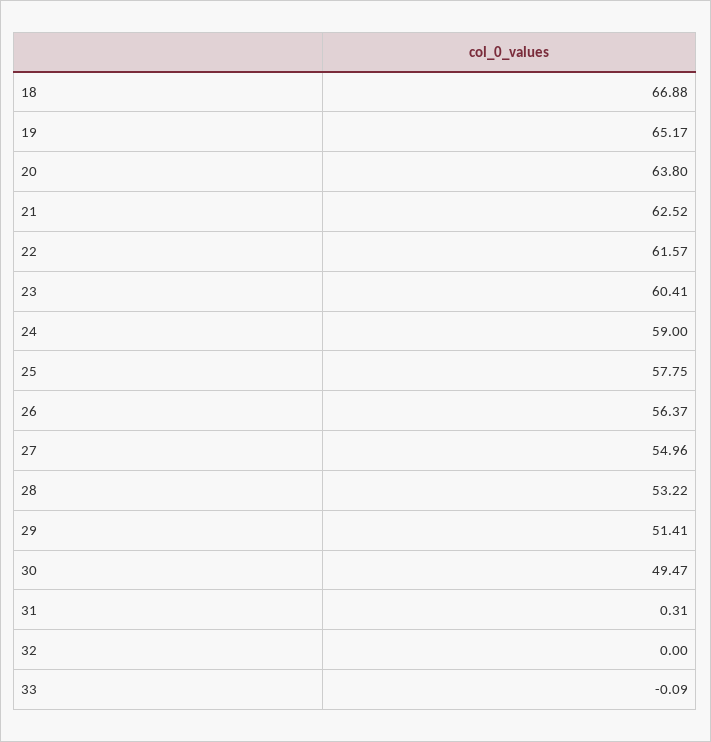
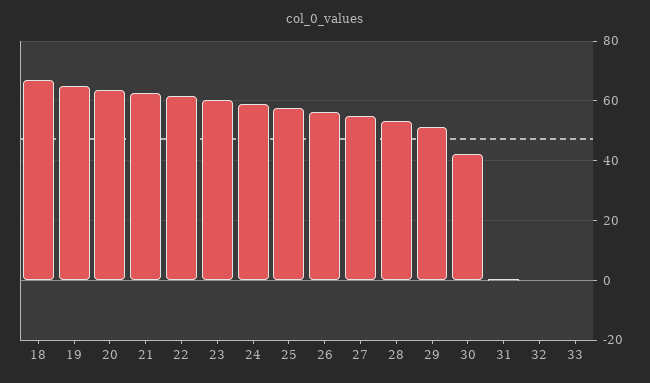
  {
    "18": 66.88,
    "19": 65.17,
    "20": 63.8,
    "21": 62.52,
    "22": 61.57,
    "23": 60.41,
    "24": 59,
    "25": 57.75,
    "26": 56.37,
    "27": 54.96,
    "28": 53.22,
    "29": 51.41,
-   "30": 49.47,
+   "30": 42.5,
    "31": 0.31,
    "32": 0,
    "33": -0.09
  }

